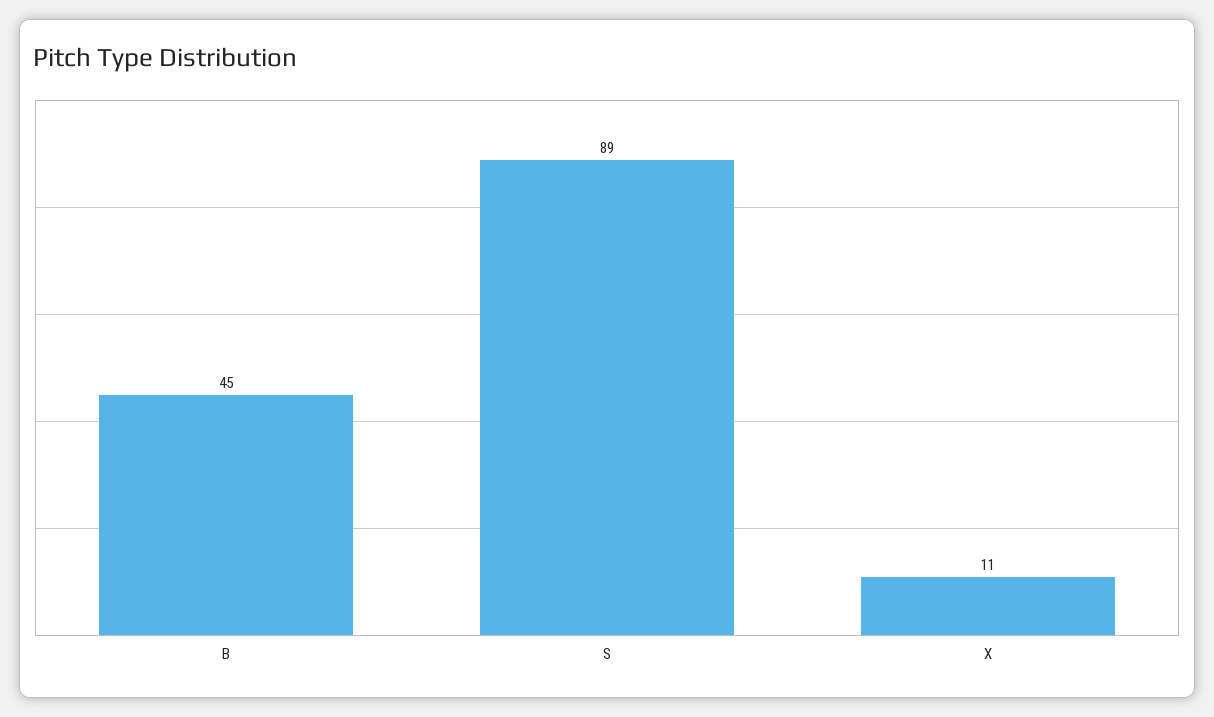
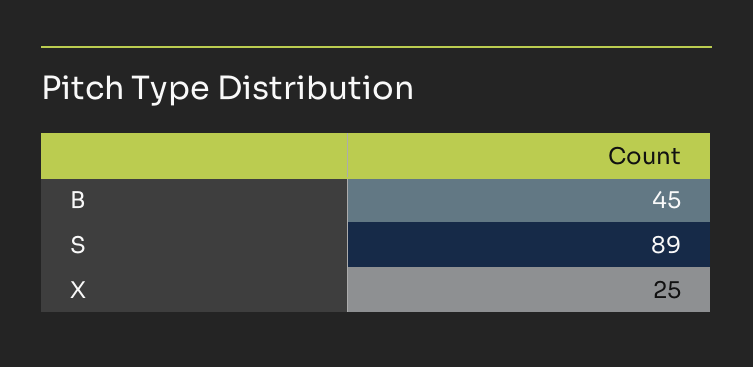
  {
    "B": 45,
    "S": 89,
-   "X": 11
+   "X": 25
  }

